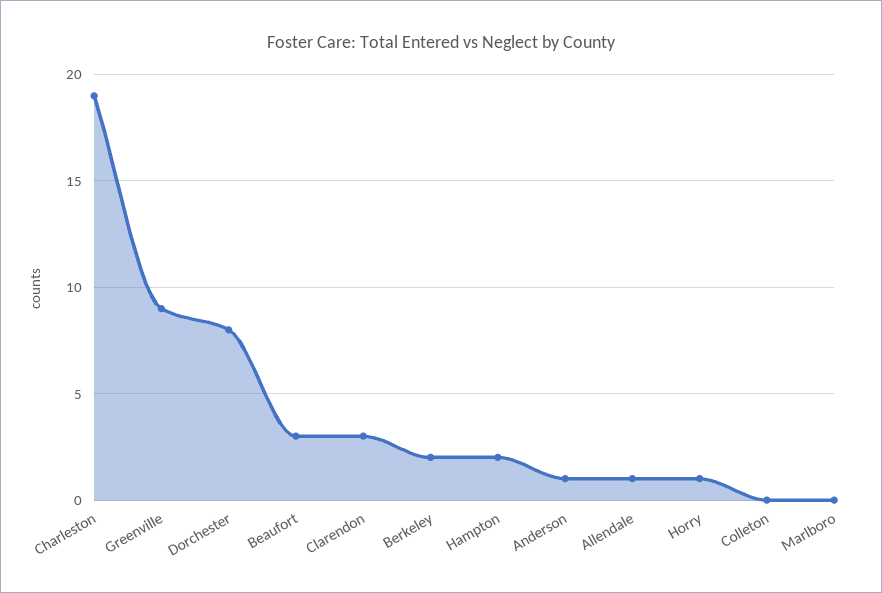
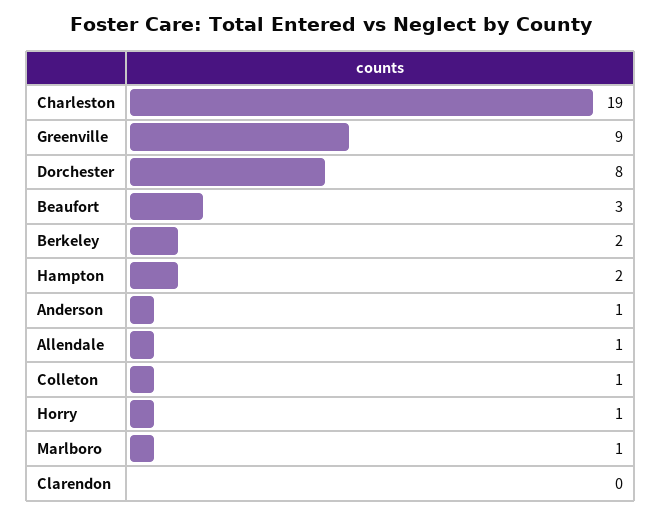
  {
    "Charleston": 19,
    "Greenville": 9,
    "Dorchester": 8,
    "Beaufort": 3,
-   "Clarendon": 3,
+   "Clarendon": 0,
    "Berkeley": 2,
    "Hampton": 2,
    "Anderson": 1,
    "Allendale": 1,
    "Horry": 1,
-   "Colleton": 0,
+   "Colleton": 1,
-   "Marlboro": 0
+   "Marlboro": 1
  }

